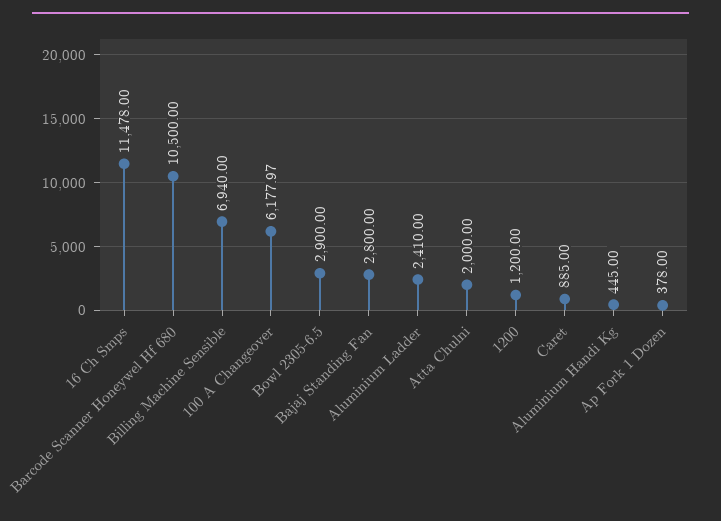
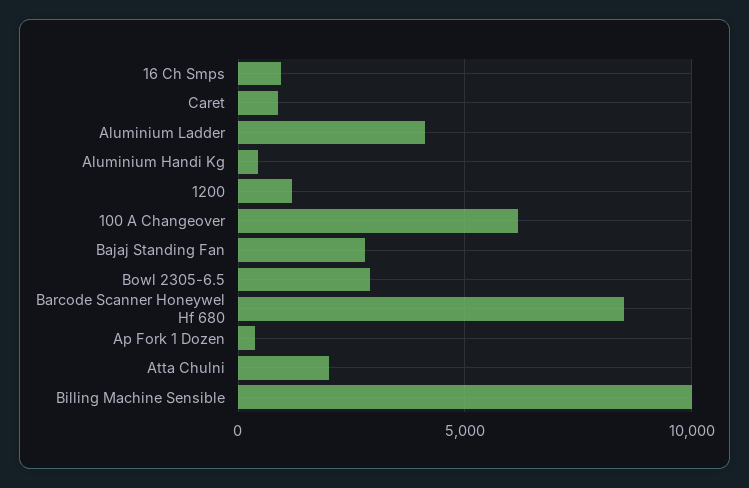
  {
-   "16 Ch Smps": 11478,
+   "16 Ch Smps": 1000,
-   "Barcode Scanner Honeywel Hf 680": 10500,
+   "Barcode Scanner Honeywel Hf 680": 8500,
-   "Billing Machine Sensible": 6940,
+   "Billing Machine Sensible": 10000,
    "100 A Changeover": 6177.97,
    "Bowl 2305-6.5": 2900,
    "Bajaj Standing Fan": 2800,
-   "Aluminium Ladder": 2410,
+   "Aluminium Ladder": 4000,
    "Atta Chulni": 2000,
    "1200": 1200,
    "Caret": 885,
    "Aluminium Handi Kg": 445,
    "Ap Fork 1 Dozen": 378
  }

